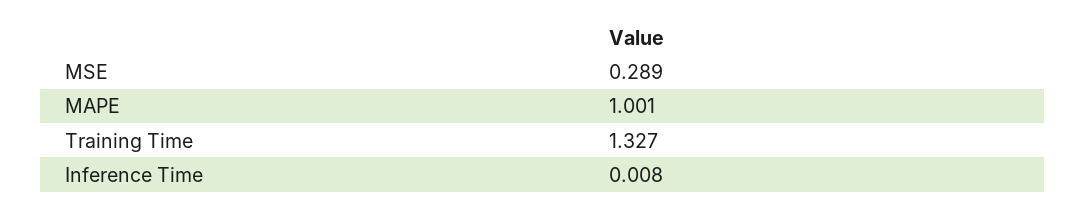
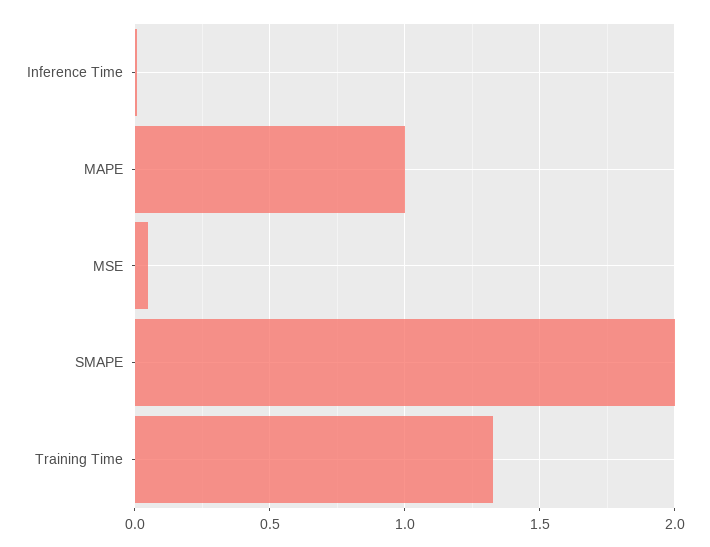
  {
-   "MSE": 0.289,
+   "MSE": 0.05,
    "MAPE": 1.001,
    "Training Time": 1.327,
-   "Inference Time": 0.008
+   "Inference Time": 0.008,
+   "SMAPE": 2
  }

